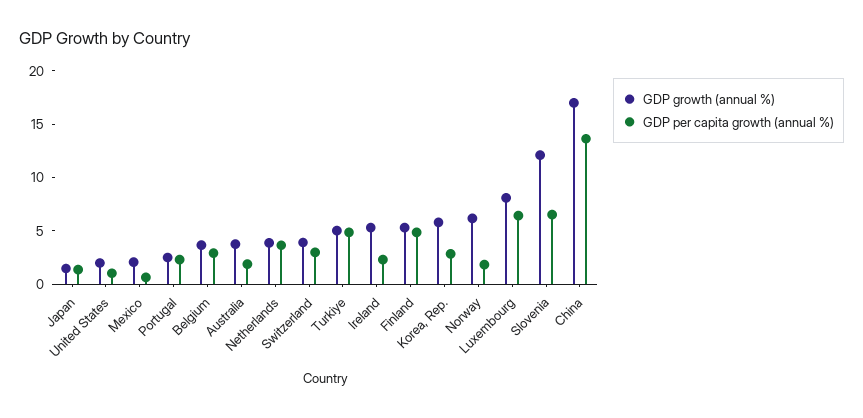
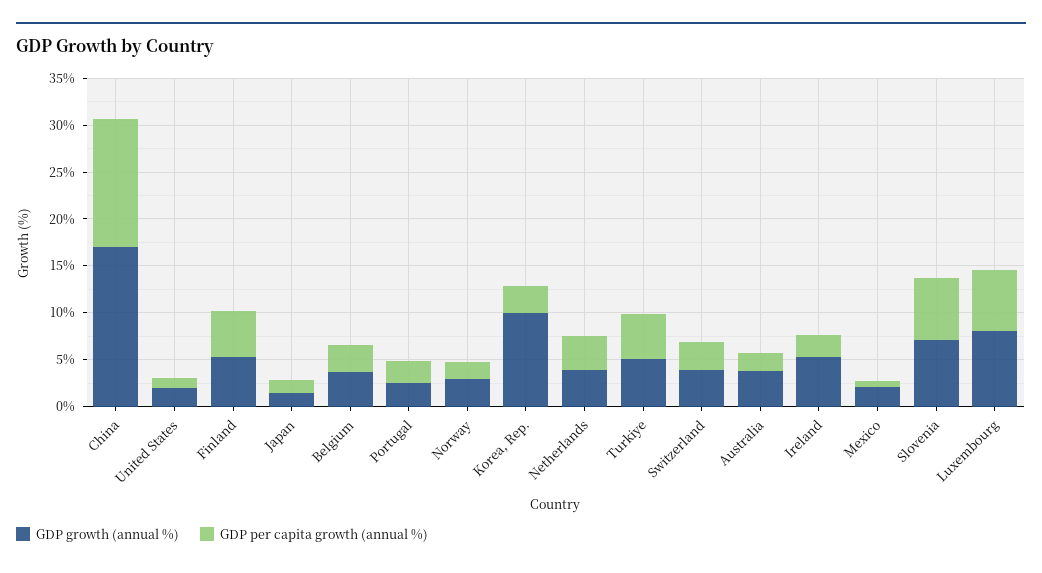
  {
    "GDP growth (annual %)": {
      "Japan": 1,
      "United States": 2,
      "Mexico": 2,
      "Portugal": 3,
      "Belgium": 4,
      "Australia": 4,
      "Netherlands": 4,
      "Switzerland": 4,
      "Turkiye": 5,
      "Ireland": 5,
      "Finland": 5,
-     "Korea, Rep.": 6,
+     "Korea, Rep.": 10,
-     "Norway": 6,
+     "Norway": 3,
      "Luxembourg": 8,
-     "Slovenia": 12,
+     "Slovenia": 7,
      "China": 17
    },
    "GDP per capita growth (annual %)": {
      "Japan": 1,
      "United States": 1,
      "Mexico": 1,
      "Portugal": 2,
      "Belgium": 3,
      "Australia": 2,
      "Netherlands": 4,
      "Switzerland": 3,
      "Turkiye": 5,
      "Ireland": 2,
      "Finland": 5,
      "Korea, Rep.": 3,
      "Norway": 2,
      "Luxembourg": 6,
      "Slovenia": 7,
      "China": 14
    }
  }

